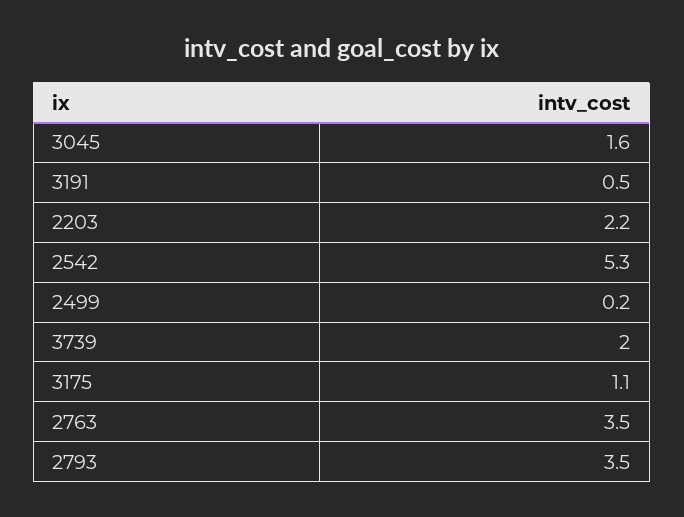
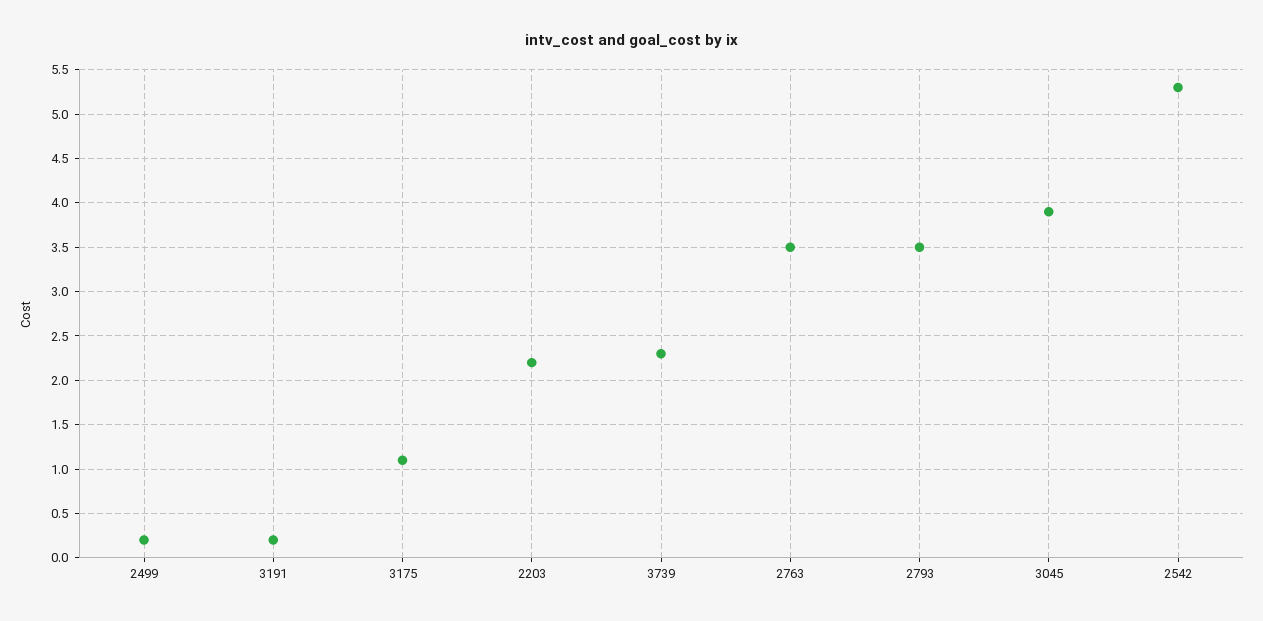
  {
-   "3045": 1.6,
+   "3045": 3.9,
-   "3191": 0.5,
+   "3191": 0.2,
    "2203": 2.2,
    "2542": 5.3,
    "2499": 0.2,
-   "3739": 2,
+   "3739": 2.3,
    "3175": 1.1,
    "2763": 3.5,
    "2793": 3.5
  }

